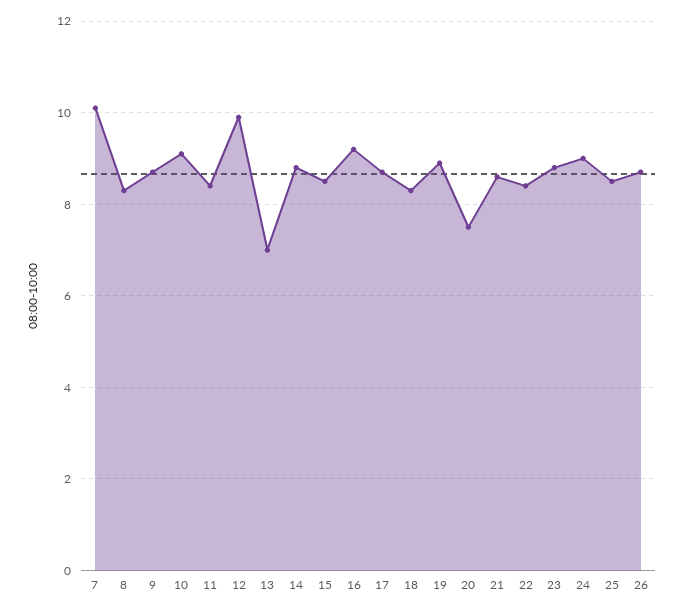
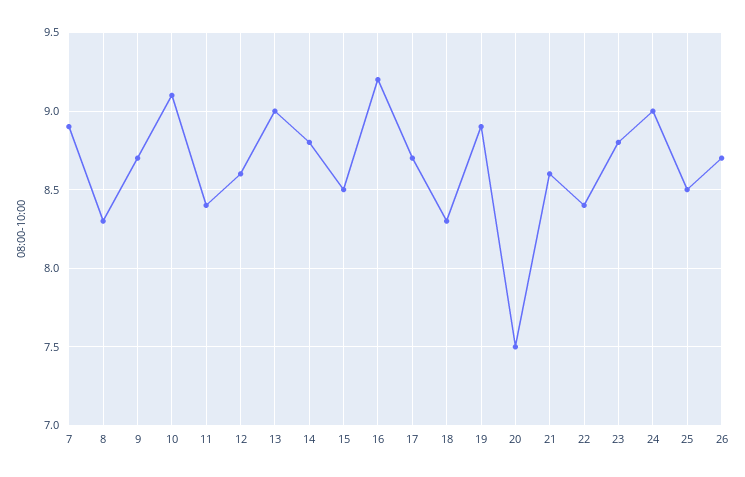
  {
-   "7": 10,
+   "7": 8.9,
    "8": 8.3,
    "9": 8.7,
    "10": 9.1,
    "11": 8.4,
-   "12": 10,
+   "12": 8.6,
-   "13": 7,
+   "13": 9,
    "14": 8.8,
    "15": 8.5,
    "16": 9.2,
    "17": 8.7,
    "18": 8.3,
    "19": 8.9,
    "20": 7.5,
    "21": 8.6,
    "22": 8.4,
    "23": 8.8,
    "24": 9,
    "25": 8.5,
    "26": 8.7
  }

